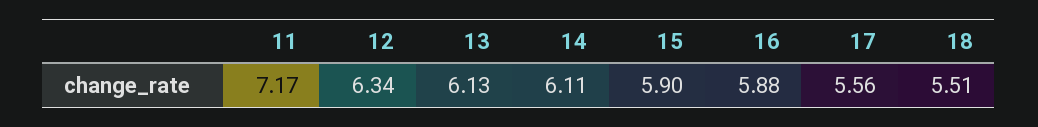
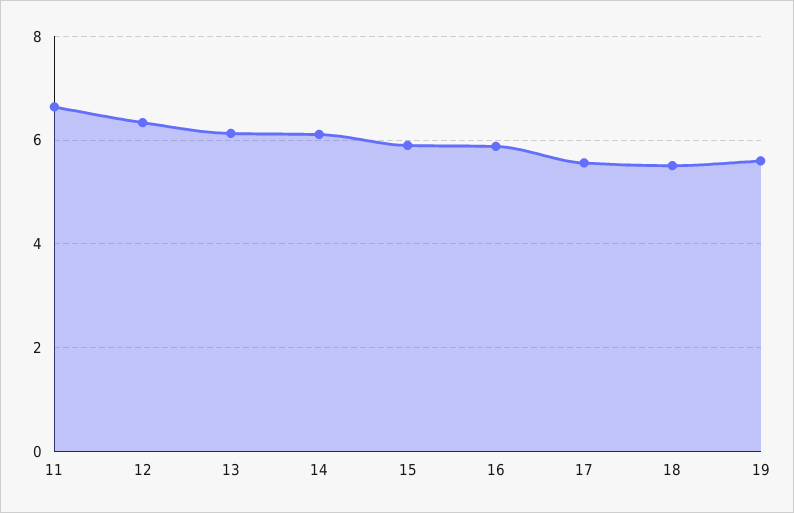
  {
-   "11": 7.17,
+   "11": 6.6,
    "12": 6.34,
    "13": 6.13,
    "14": 6.11,
    "15": 5.9,
    "16": 5.88,
    "17": 5.56,
-   "18": 5.51
+   "18": 5.51,
+   "19": 5.6
  }

